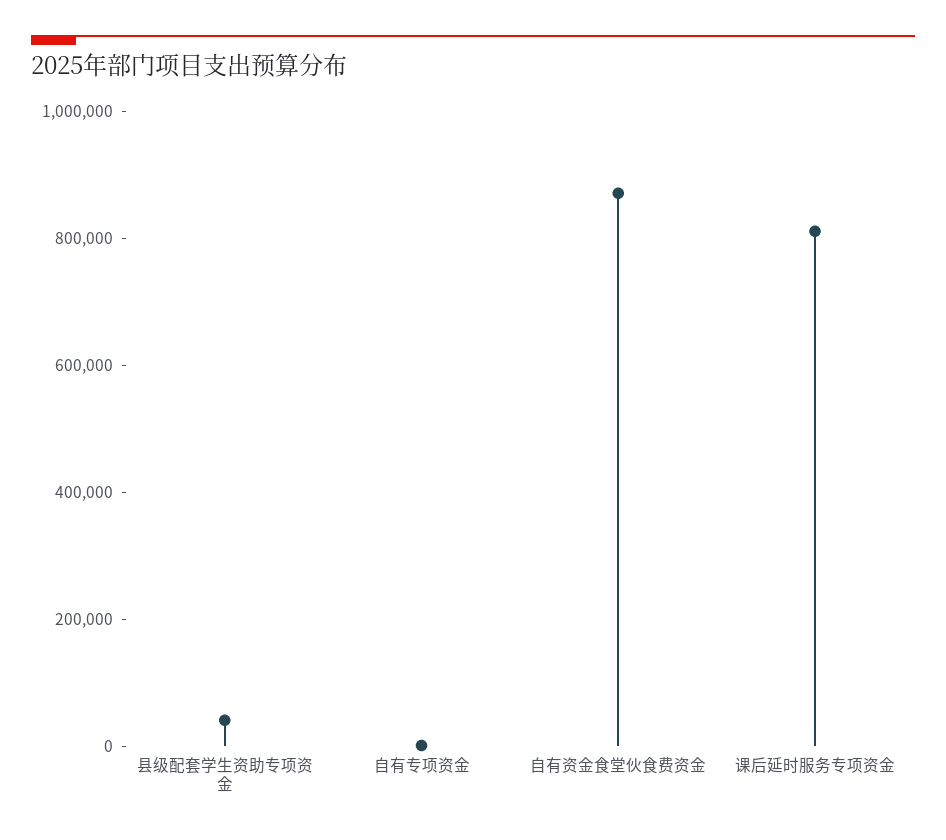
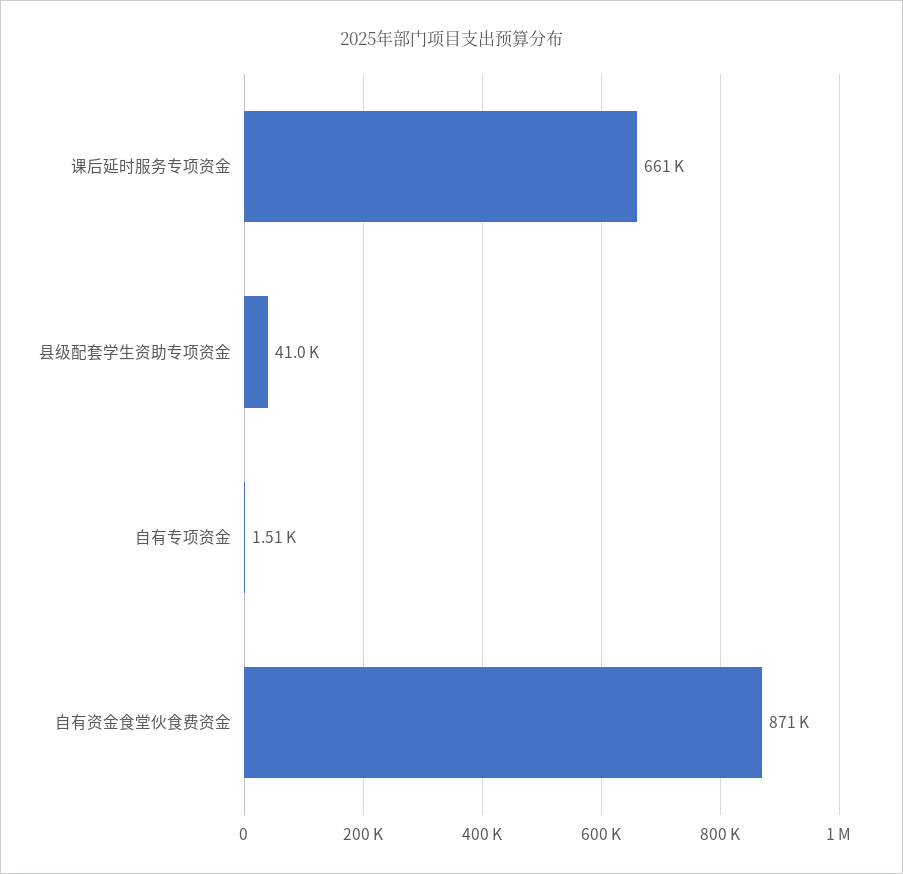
  {
    "县级配套学生资助专项资金": 41000,
    "自有专项资金": 1510,
    "自有资金食堂伙食费资金": 871000,
-   "课后延时服务专项资金": 800000
+   "课后延时服务专项资金": 661000
  }

